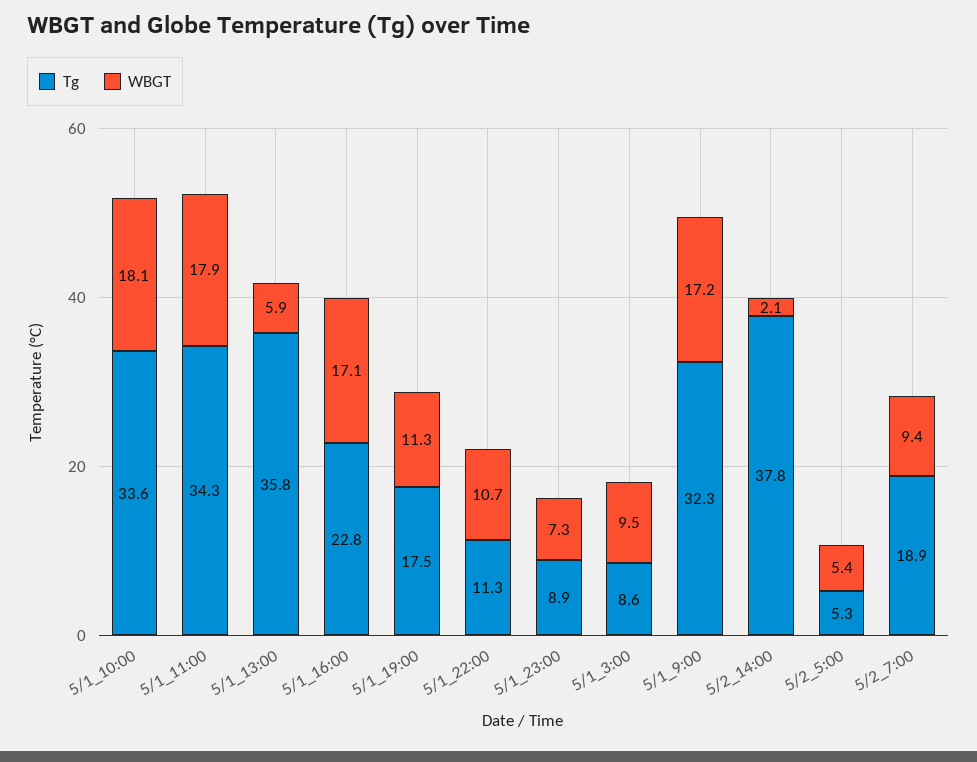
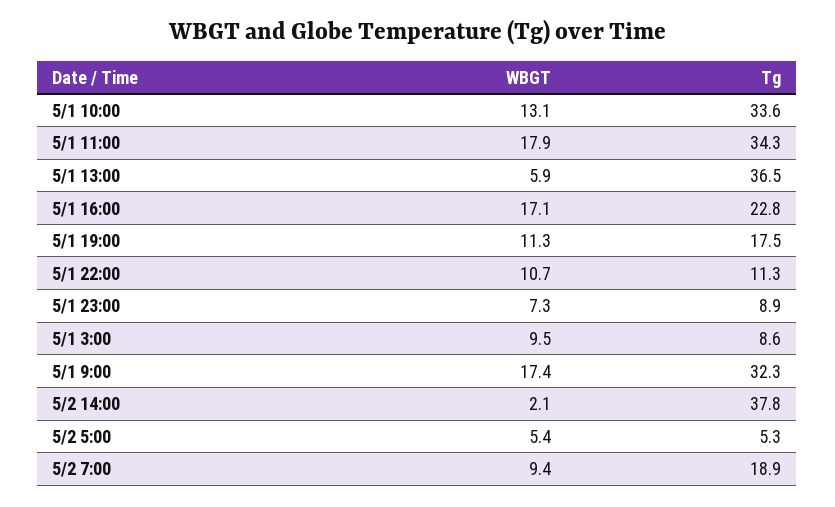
  {
    "Tg": {
      "5/1_10:00": 33.6,
      "5/1_11:00": 34.3,
-     "5/1_13:00": 35.8,
+     "5/1_13:00": 36.5,
      "5/1_16:00": 22.8,
      "5/1_19:00": 17.5,
      "5/1_22:00": 11.3,
      "5/1_23:00": 8.9,
      "5/1_3:00": 8.6,
      "5/1_9:00": 32.3,
      "5/2_14:00": 37.8,
      "5/2_5:00": 5.3,
      "5/2_7:00": 18.9
    },
    "WBGT": {
-     "5/1_10:00": 18.1,
+     "5/1_10:00": 13.1,
      "5/1_11:00": 17.9,
      "5/1_13:00": 5.9,
      "5/1_16:00": 17.1,
      "5/1_19:00": 11.3,
      "5/1_22:00": 10.7,
      "5/1_23:00": 7.3,
      "5/1_3:00": 9.5,
-     "5/1_9:00": 17.2,
+     "5/1_9:00": 17.4,
      "5/2_14:00": 2.1,
      "5/2_5:00": 5.4,
      "5/2_7:00": 9.4
    }
  }

